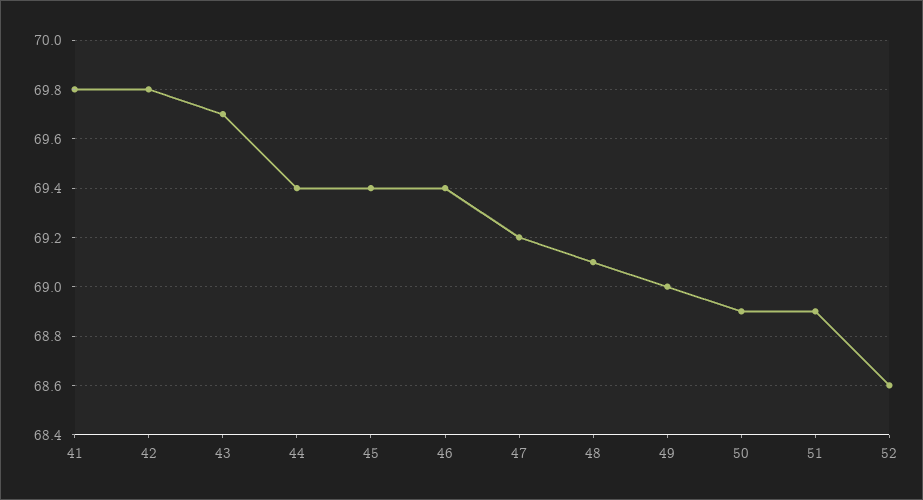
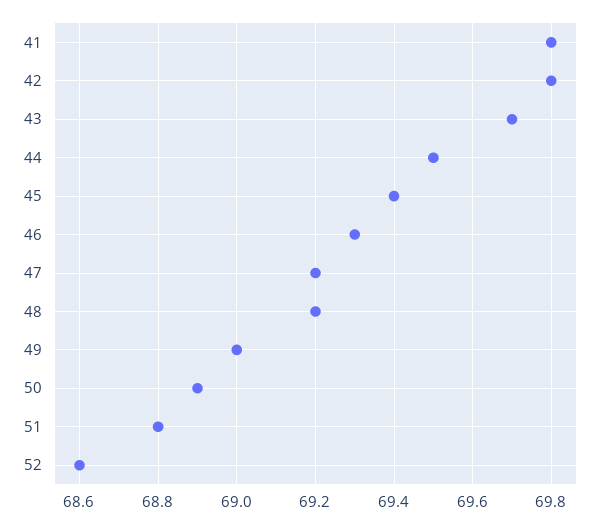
  {
    "41": 69.8,
    "42": 69.8,
    "43": 69.7,
-   "44": 69.4,
+   "44": 69.5,
    "45": 69.4,
-   "46": 69.4,
+   "46": 69.3,
    "47": 69.2,
-   "48": 69.1,
+   "48": 69.2,
    "49": 69,
    "50": 68.9,
-   "51": 68.9,
+   "51": 68.8,
    "52": 68.6
  }

